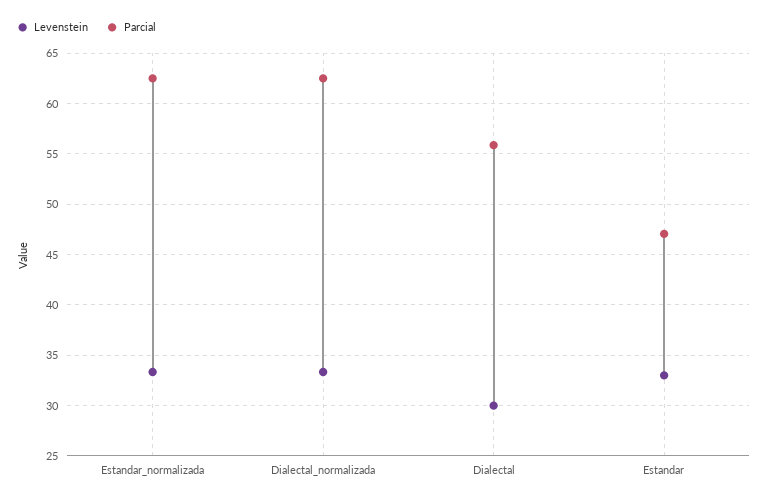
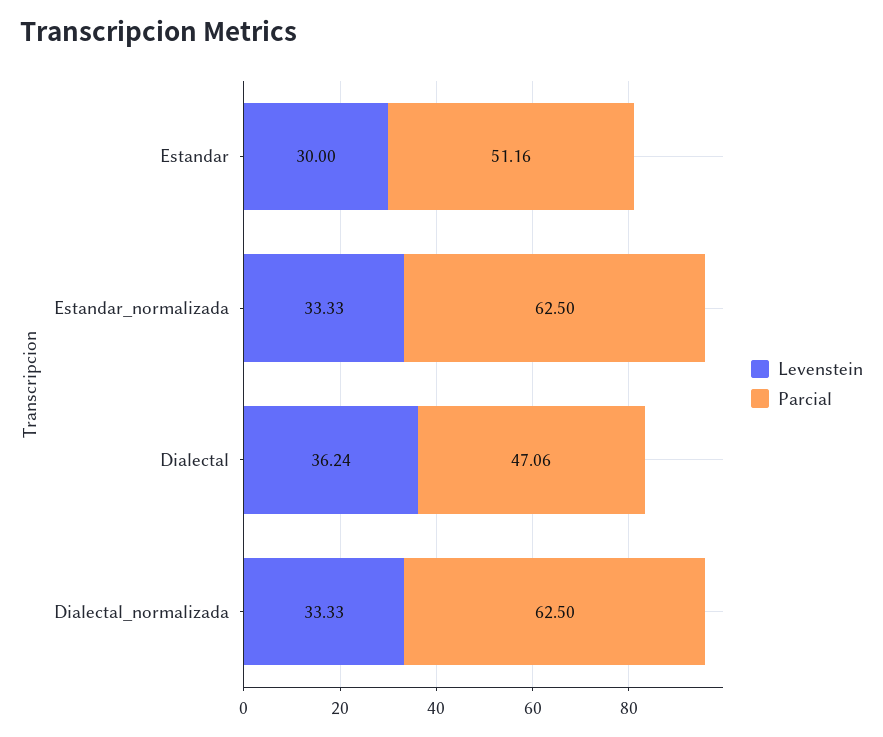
  {
    "Levenstein": {
      "Estandar_normalizada": 33.33,
      "Dialectal_normalizada": 33.33,
-     "Dialectal": 30,
+     "Dialectal": 36.24,
-     "Estandar": 33
+     "Estandar": 30
    },
    "Parcial": {
      "Estandar_normalizada": 62.5,
      "Dialectal_normalizada": 62.5,
-     "Dialectal": 56,
+     "Dialectal": 47.06,
-     "Estandar": 47
+     "Estandar": 51.16
    }
  }

